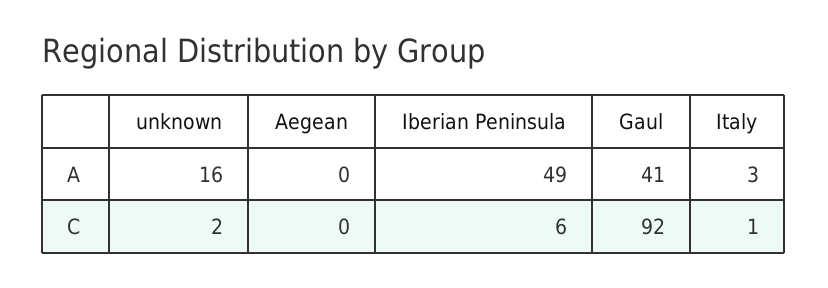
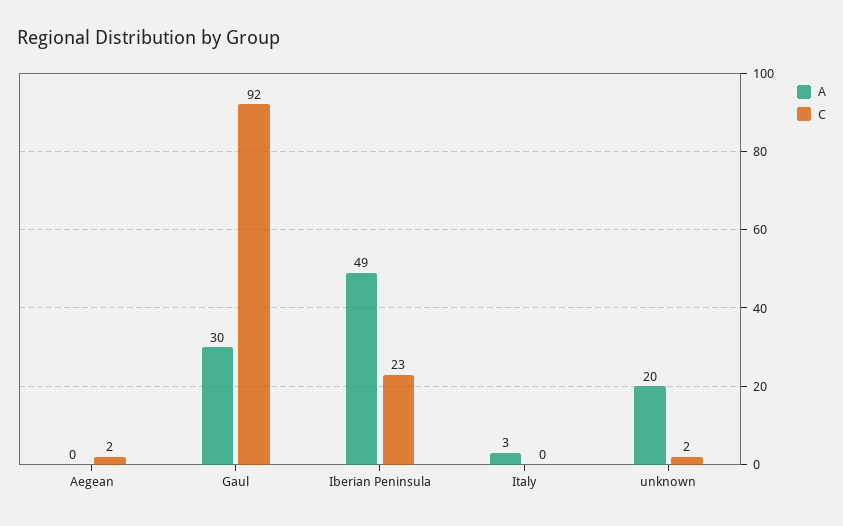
  {
    "A": {
-     "unknown": 16,
+     "unknown": 20,
      "Aegean": 0,
      "Iberian Peninsula": 49,
-     "Gaul": 41,
+     "Gaul": 30,
      "Italy": 3
    },
    "C": {
      "unknown": 2,
-     "Aegean": 0,
+     "Aegean": 2,
-     "Iberian Peninsula": 6,
+     "Iberian Peninsula": 23,
      "Gaul": 92,
-     "Italy": 1
+     "Italy": 0
    }
  }

